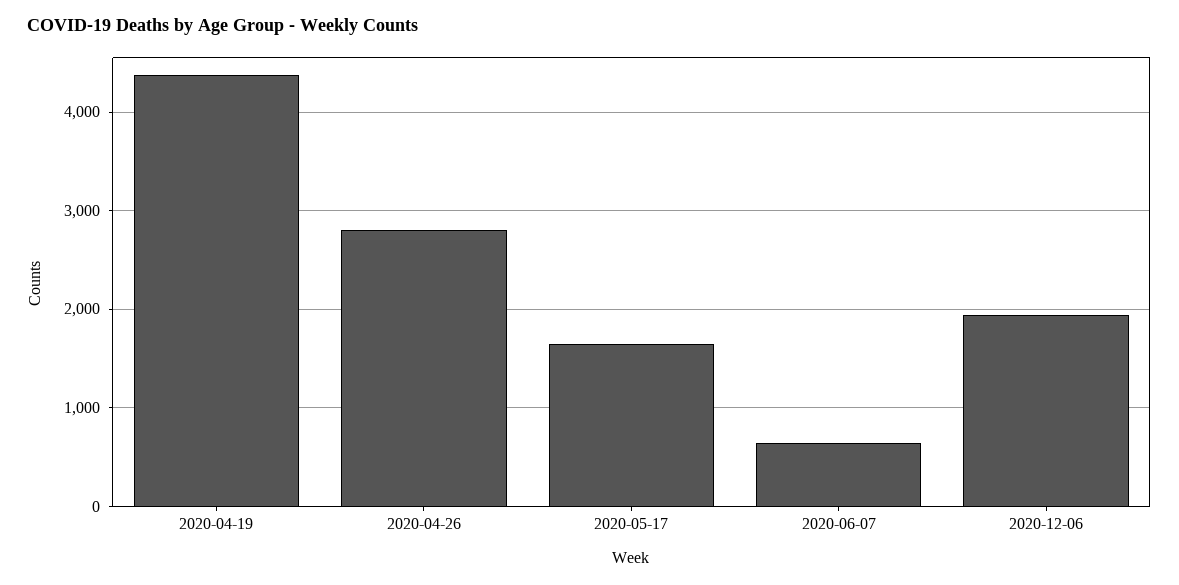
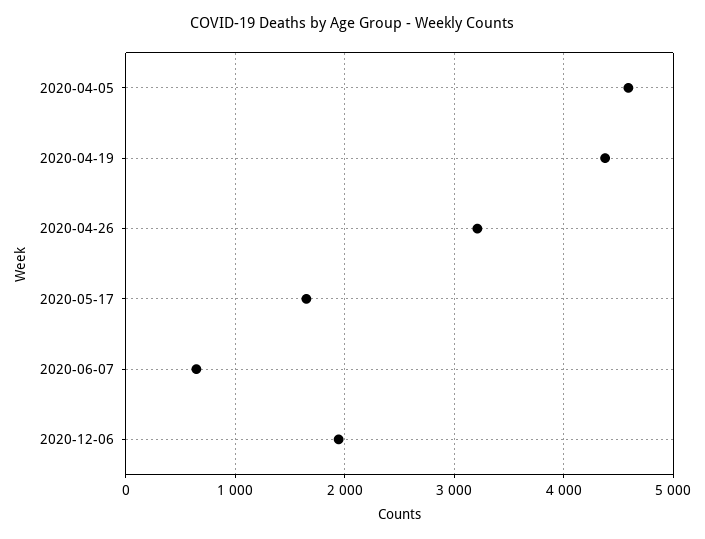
  {
    "2020-04-19": 4400,
-   "2020-04-26": 2800,
+   "2020-04-26": 3200,
    "2020-05-17": 1700,
    "2020-06-07": 600,
-   "2020-12-06": 1900
+   "2020-12-06": 1900,
+   "2020-04-05": 4600
  }

